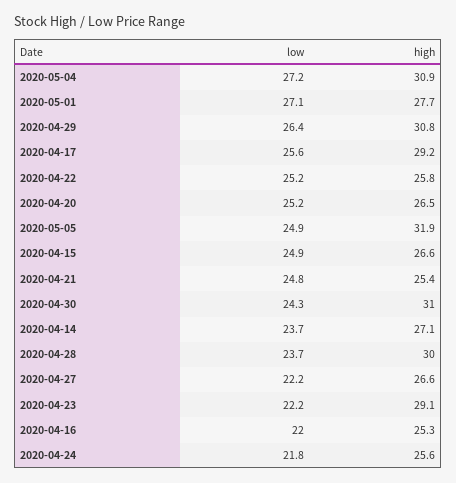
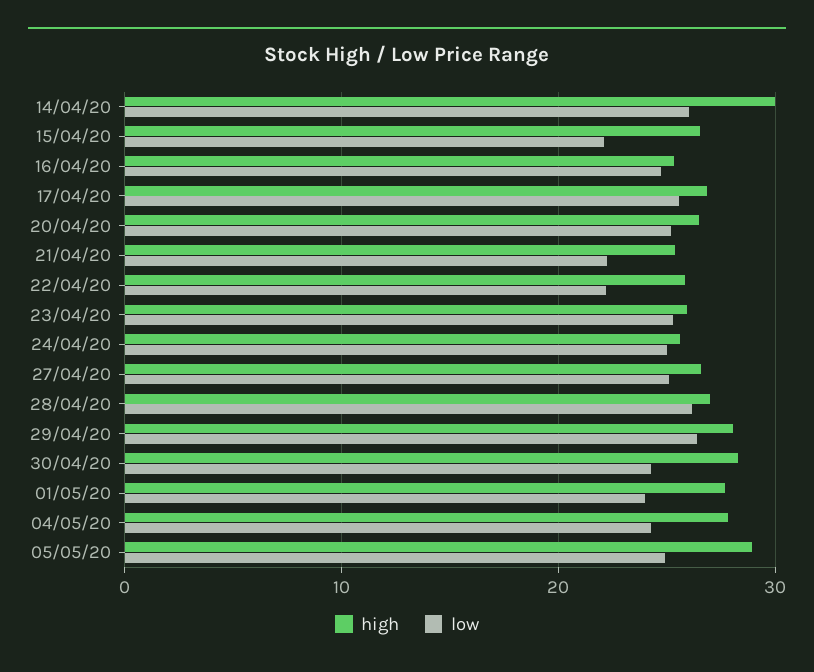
  {
    "low": {
-     "2020-05-04": 27.2,
+     "2020-05-04": 24,
-     "2020-05-01": 27.1,
+     "2020-05-01": 24,
      "2020-04-29": 26.4,
      "2020-04-17": 25.6,
-     "2020-04-22": 25.2,
+     "2020-04-22": 22,
      "2020-04-20": 25.2,
      "2020-05-05": 24.9,
-     "2020-04-15": 24.9,
+     "2020-04-15": 22,
-     "2020-04-21": 24.8,
+     "2020-04-21": 22,
      "2020-04-30": 24.3,
-     "2020-04-14": 23.7,
+     "2020-04-14": 26,
-     "2020-04-28": 23.7,
+     "2020-04-28": 26,
-     "2020-04-27": 22.2,
+     "2020-04-27": 25,
-     "2020-04-23": 22.2,
+     "2020-04-23": 25,
-     "2020-04-16": 22,
+     "2020-04-16": 25,
-     "2020-04-24": 21.8
+     "2020-04-24": 25
    },
    "high": {
-     "2020-05-04": 30.9,
+     "2020-05-04": 28,
      "2020-05-01": 27.7,
-     "2020-04-29": 30.8,
+     "2020-04-29": 28,
-     "2020-04-17": 29.2,
+     "2020-04-17": 27,
      "2020-04-22": 25.8,
      "2020-04-20": 26.5,
-     "2020-05-05": 31.9,
+     "2020-05-05": 29,
      "2020-04-15": 26.6,
      "2020-04-21": 25.4,
-     "2020-04-30": 31,
+     "2020-04-30": 28,
-     "2020-04-14": 27.1,
+     "2020-04-14": 30,
-     "2020-04-28": 30,
+     "2020-04-28": 27,
      "2020-04-27": 26.6,
-     "2020-04-23": 29.1,
+     "2020-04-23": 26,
      "2020-04-16": 25.3,
      "2020-04-24": 25.6
    }
  }

